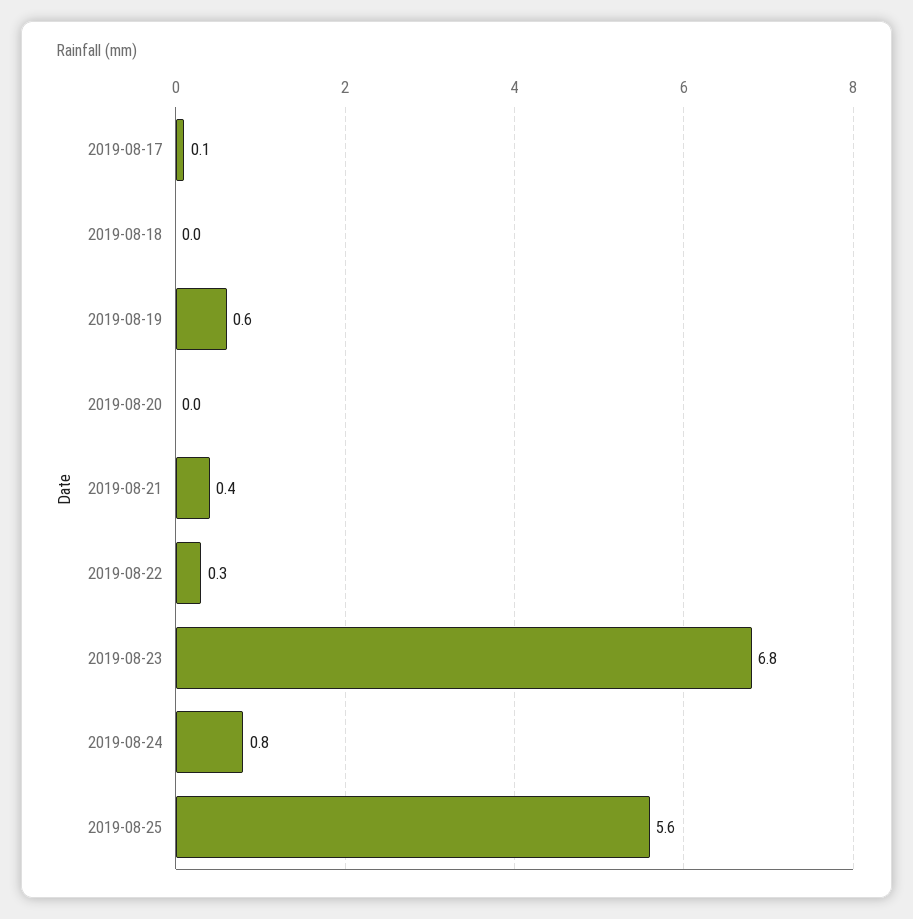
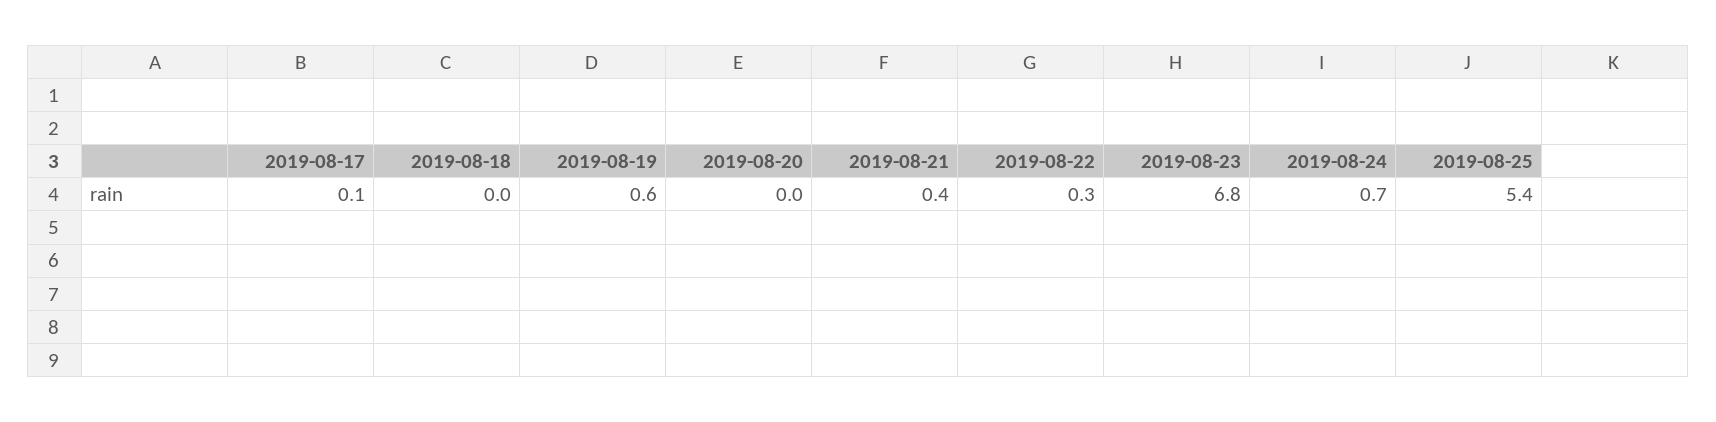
  {
    "2019-08-17": 0.1,
    "2019-08-18": 0,
    "2019-08-19": 0.6,
    "2019-08-20": 0,
    "2019-08-21": 0.4,
    "2019-08-22": 0.3,
    "2019-08-23": 6.8,
-   "2019-08-24": 0.8,
+   "2019-08-24": 0.7,
-   "2019-08-25": 5.6
+   "2019-08-25": 5.4
  }

